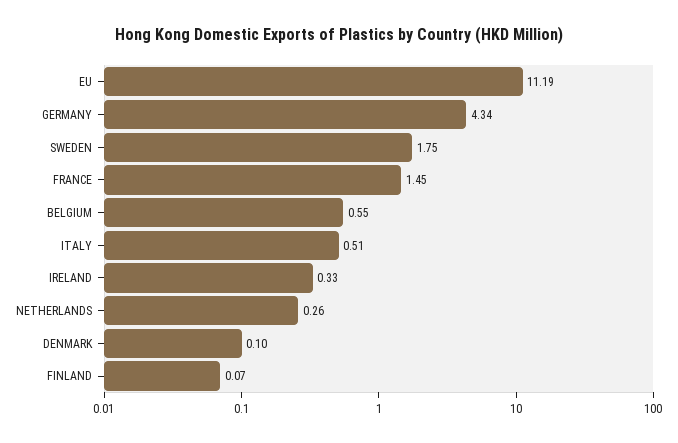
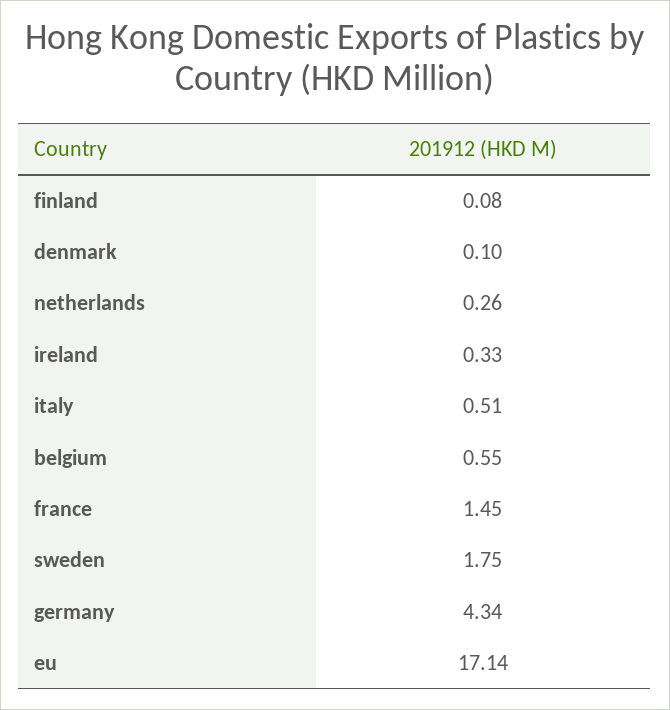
  {
-   "EU": 11.19,
+   "EU": 17.14,
    "GERMANY": 4.34,
    "SWEDEN": 1.75,
    "FRANCE": 1.45,
    "BELGIUM": 0.55,
    "ITALY": 0.51,
    "IRELAND": 0.33,
    "NETHERLANDS": 0.26,
    "DENMARK": 0.1,
-   "FINLAND": 0.07
+   "FINLAND": 0.08
  }

